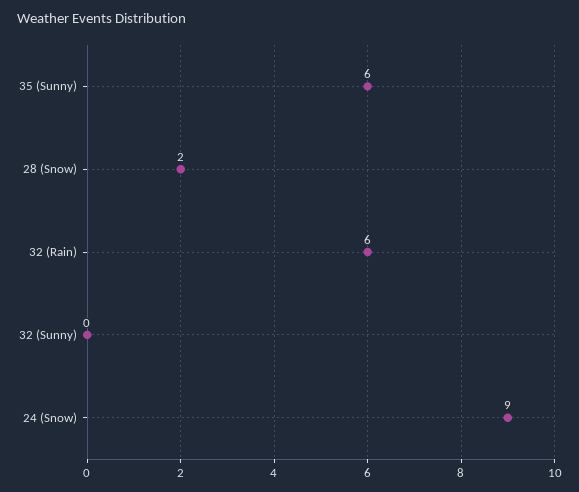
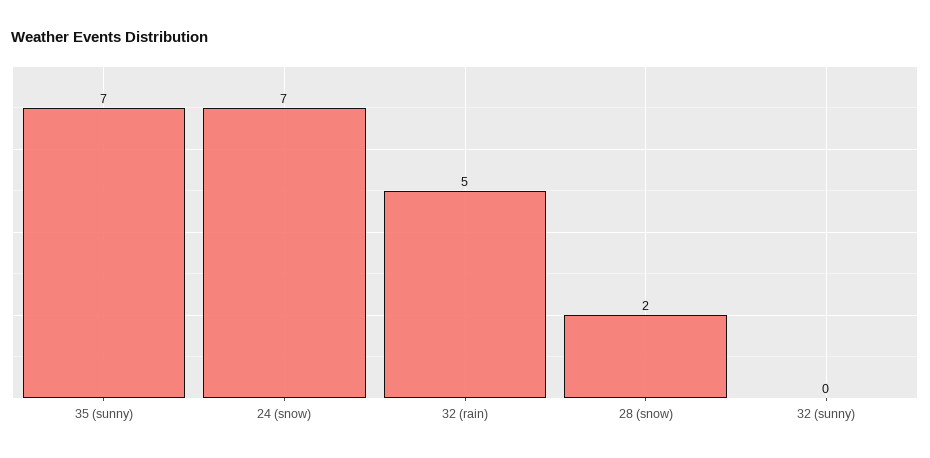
  {
-   "35 (Sunny)": 6,
+   "35 (Sunny)": 7,
    "28 (Snow)": 2,
-   "32 (Rain)": 6,
+   "32 (Rain)": 5,
    "32 (Sunny)": 0,
-   "24 (Snow)": 9
+   "24 (Snow)": 7
  }

